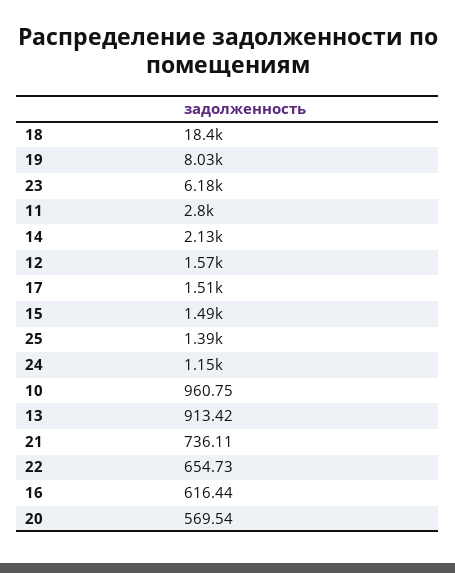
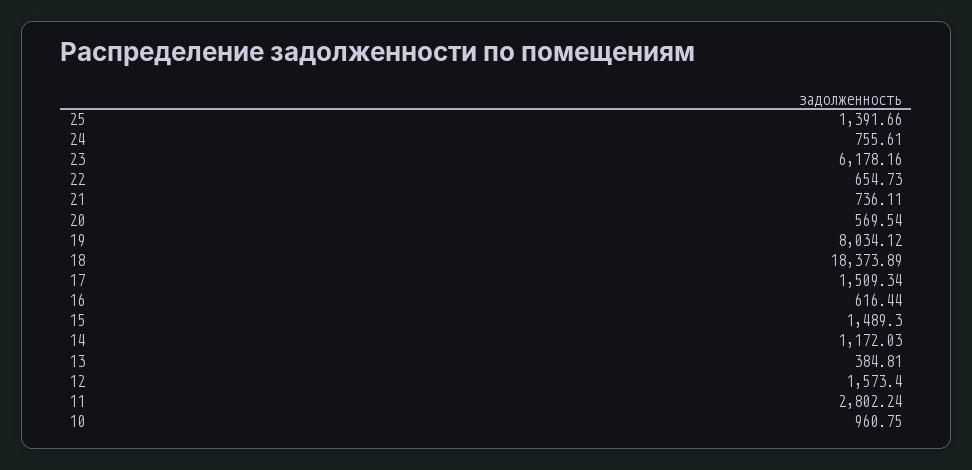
  {
    "18": 18373.89,
    "19": 8034.12,
    "23": 6178.16,
    "11": 2802.24,
-   "14": 2130,
+   "14": 1172.03,
    "12": 1573.4,
    "17": 1509.34,
    "15": 1489.3,
    "25": 1391.66,
-   "24": 1150,
+   "24": 755.61,
    "10": 960.75,
-   "13": 913.42,
+   "13": 384.81,
    "21": 736.11,
    "22": 654.73,
    "16": 616.44,
    "20": 569.54
  }

